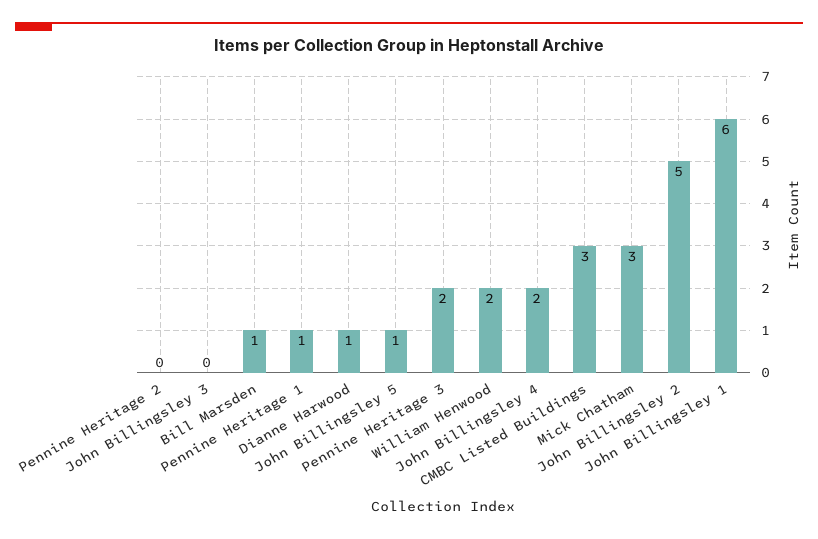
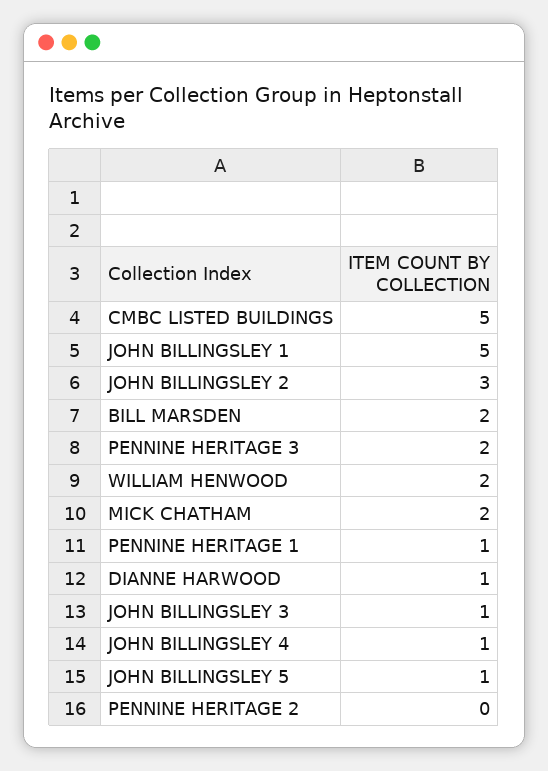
  {
    "Pennine Heritage 2": 0,
-   "John Billingsley 3": 0,
+   "John Billingsley 3": 1,
-   "Bill Marsden": 1,
+   "Bill Marsden": 2,
    "Pennine Heritage 1": 1,
    "Dianne Harwood": 1,
    "John Billingsley 5": 1,
    "Pennine Heritage 3": 2,
    "William Henwood": 2,
-   "John Billingsley 4": 2,
+   "John Billingsley 4": 1,
-   "CMBC Listed Buildings": 3,
+   "CMBC Listed Buildings": 5,
-   "Mick Chatham": 3,
+   "Mick Chatham": 2,
-   "John Billingsley 2": 5,
+   "John Billingsley 2": 3,
-   "John Billingsley 1": 6
+   "John Billingsley 1": 5
  }

